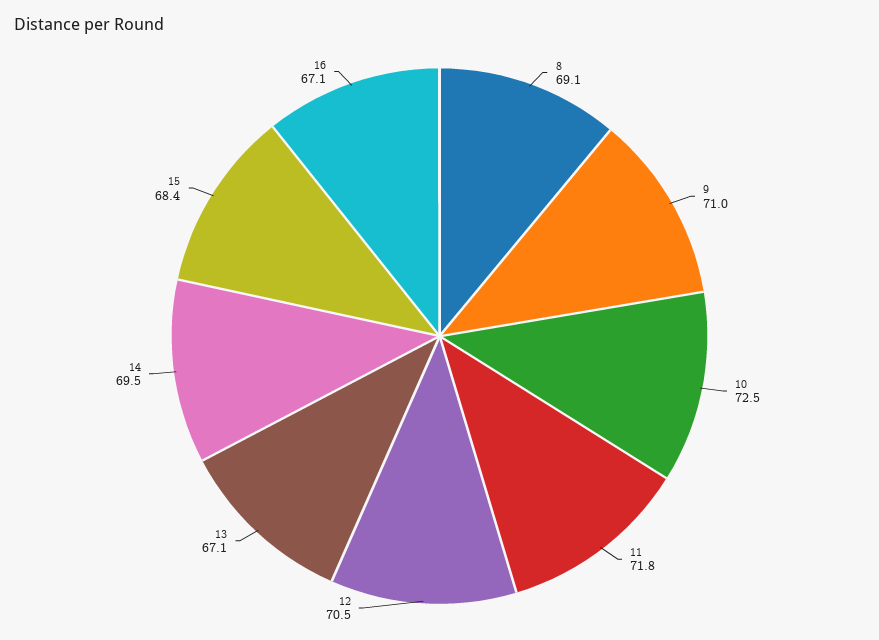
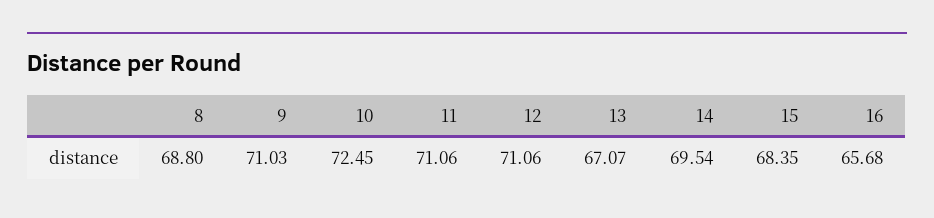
  {
-   "8": 69.1,
+   "8": 68.8,
    "9": 71.03,
    "10": 72.45,
-   "11": 71.8,
+   "11": 71.06,
-   "12": 70.5,
+   "12": 71.06,
    "13": 67.07,
    "14": 69.54,
    "15": 68.35,
-   "16": 67.1
+   "16": 65.68
  }

